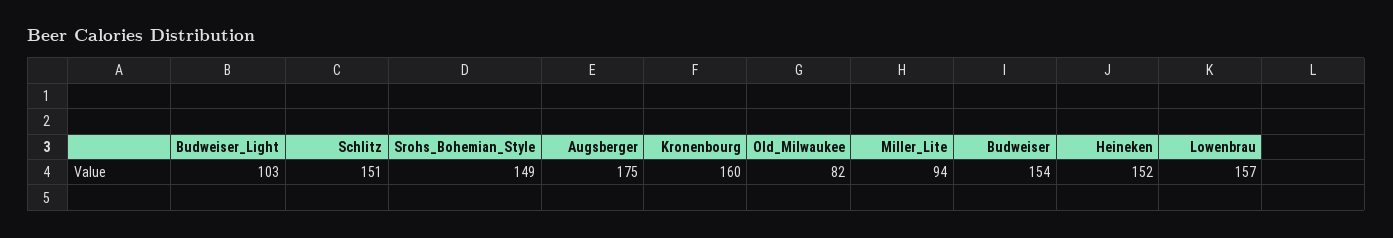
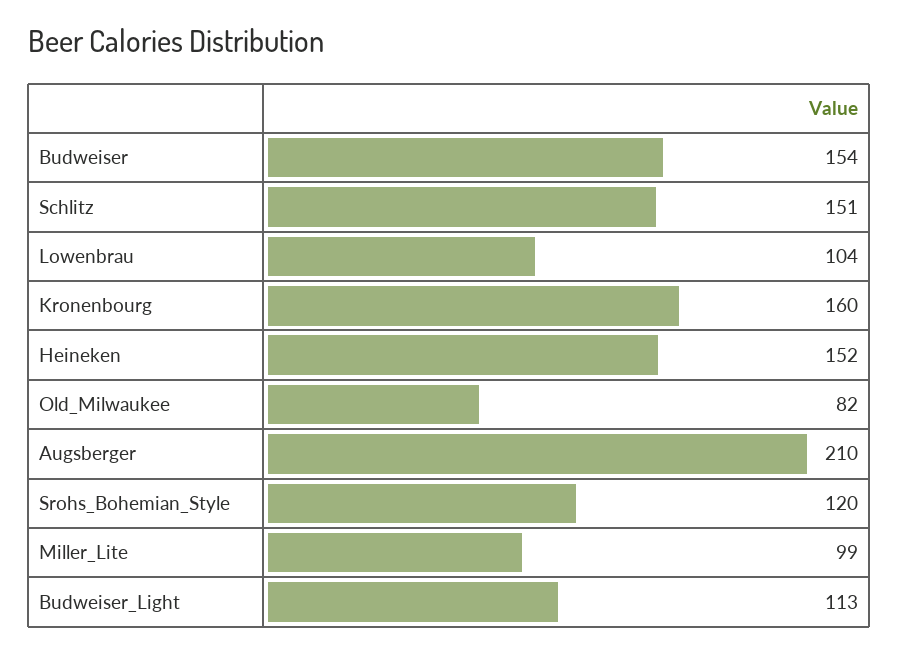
  {
-   "Budweiser_Light": 103,
+   "Budweiser_Light": 113,
    "Schlitz": 151,
-   "Srohs_Bohemian_Style": 149,
+   "Srohs_Bohemian_Style": 120,
-   "Augsberger": 175,
+   "Augsberger": 210,
    "Kronenbourg": 160,
    "Old_Milwaukee": 82,
-   "Miller_Lite": 94,
+   "Miller_Lite": 99,
    "Budweiser": 154,
    "Heineken": 152,
-   "Lowenbrau": 157
+   "Lowenbrau": 104
  }

